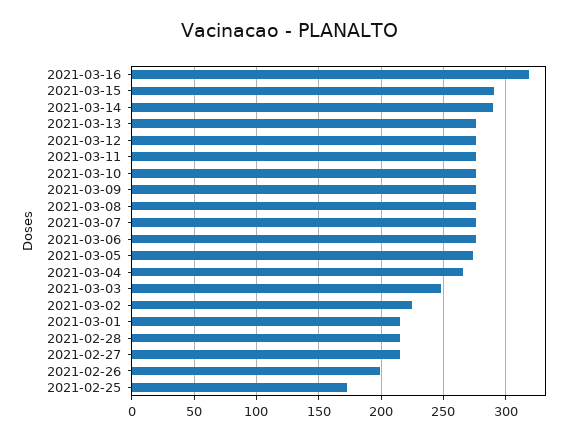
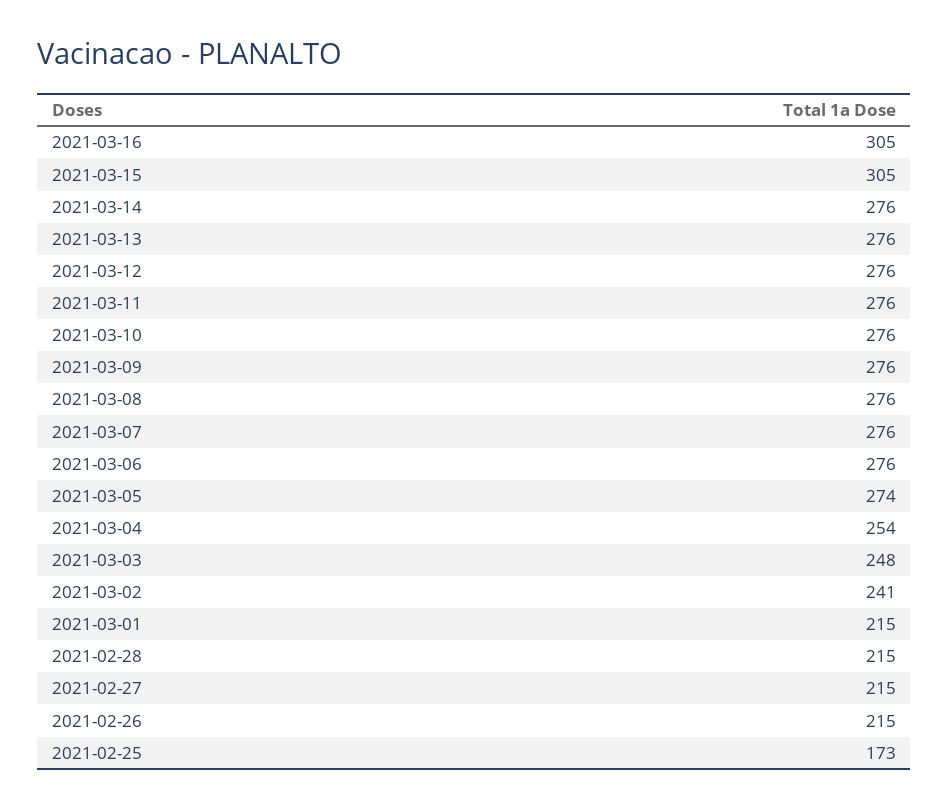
  {
-   "2021-03-16": 320,
+   "2021-03-16": 305,
-   "2021-03-15": 290,
+   "2021-03-15": 305,
-   "2021-03-14": 290,
+   "2021-03-14": 276,
    "2021-03-13": 276,
    "2021-03-12": 276,
    "2021-03-11": 276,
    "2021-03-10": 276,
    "2021-03-09": 276,
    "2021-03-08": 276,
    "2021-03-07": 276,
    "2021-03-06": 276,
    "2021-03-05": 274,
-   "2021-03-04": 265,
+   "2021-03-04": 254,
    "2021-03-03": 248,
-   "2021-03-02": 225,
+   "2021-03-02": 241,
    "2021-03-01": 215,
    "2021-02-28": 215,
    "2021-02-27": 215,
-   "2021-02-26": 200,
+   "2021-02-26": 215,
    "2021-02-25": 173
  }

